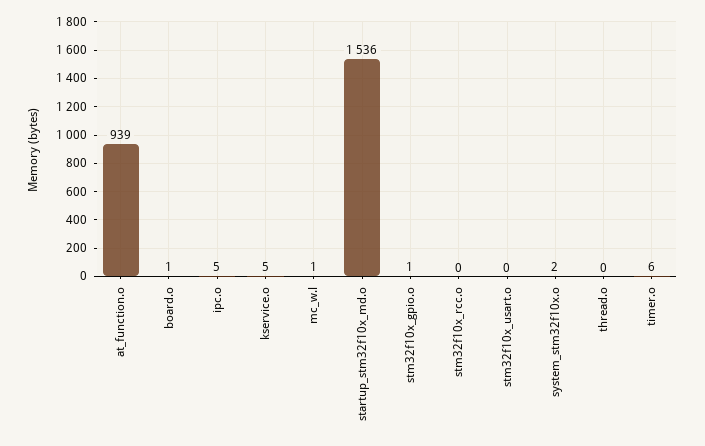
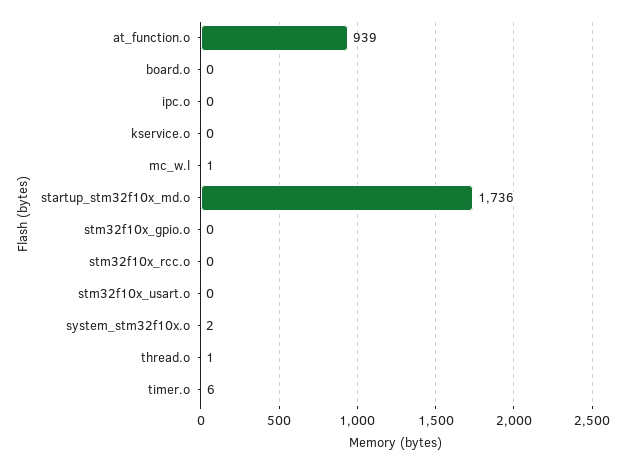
  {
    "at_function.o": 939,
-   "board.o": 1,
+   "board.o": 0,
-   "ipc.o": 5,
+   "ipc.o": 0,
-   "kservice.o": 5,
+   "kservice.o": 0,
    "mc_w.l": 1,
-   "startup_stm32f10x_md.o": 1536,
+   "startup_stm32f10x_md.o": 1736,
-   "stm32f10x_gpio.o": 1,
+   "stm32f10x_gpio.o": 0,
    "stm32f10x_rcc.o": 0,
    "stm32f10x_usart.o": 0,
    "system_stm32f10x.o": 2,
-   "thread.o": 0,
+   "thread.o": 1,
    "timer.o": 6
  }

